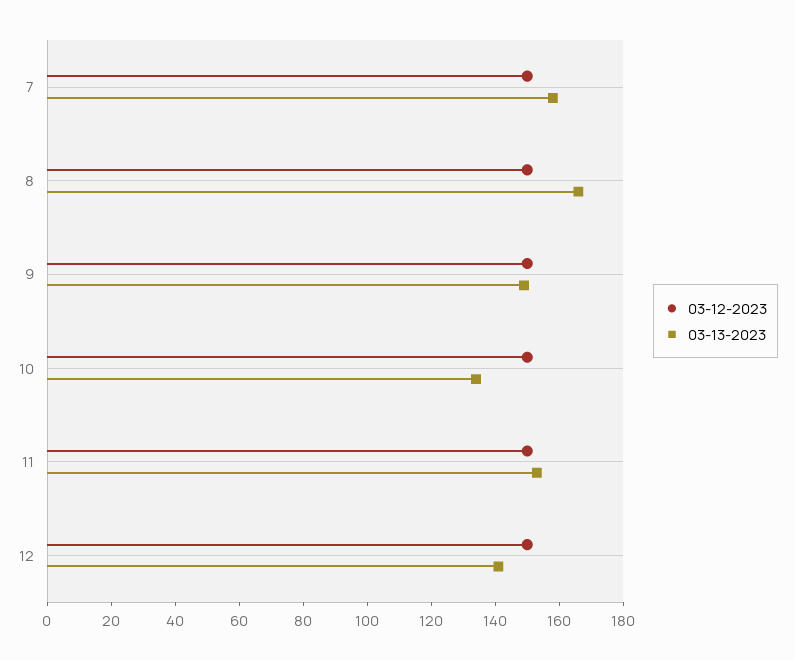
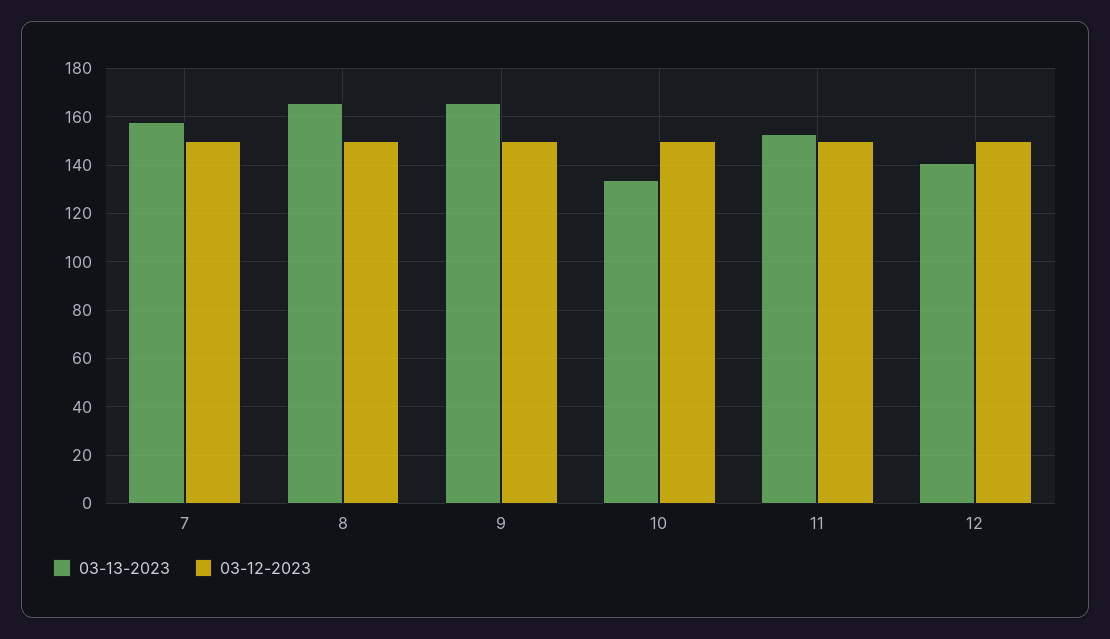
  {
    "03-12-2023": {
      "7": 150,
      "8": 150,
      "9": 150,
      "10": 150,
      "11": 150,
      "12": 150
    },
    "03-13-2023": {
      "7": 160,
      "8": 165,
-     "9": 150,
+     "9": 165,
      "10": 135,
      "11": 155,
      "12": 140
    }
  }

